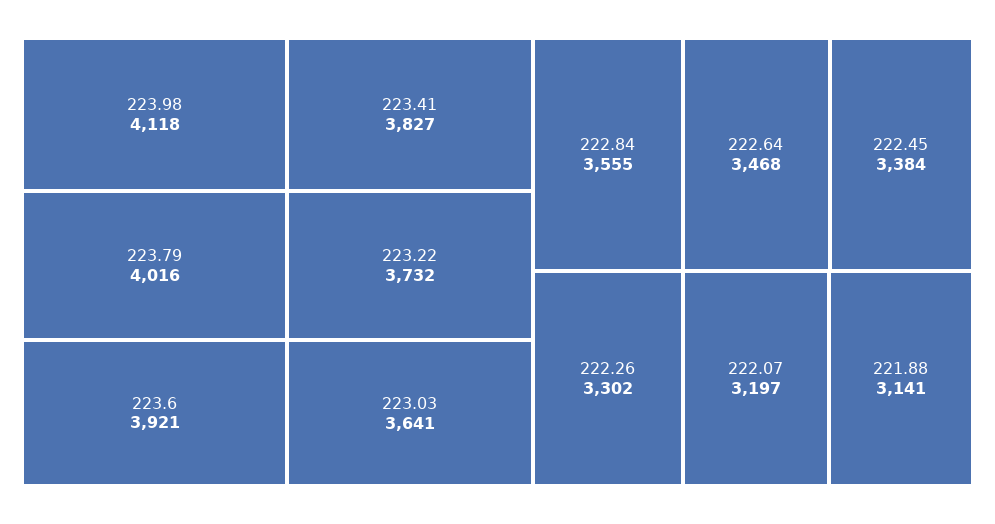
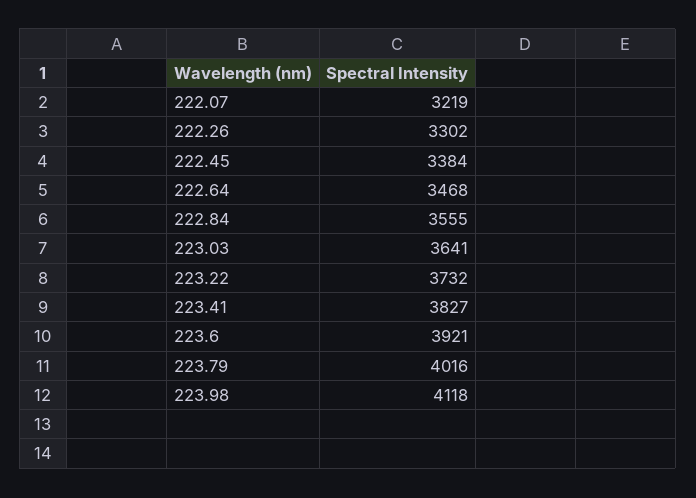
  {
    "223.98": 4118,
    "223.79": 4016,
    "223.6": 3921,
    "223.41": 3827,
    "223.22": 3732,
    "223.03": 3641,
    "222.84": 3555,
    "222.64": 3468,
    "222.45": 3384,
    "222.26": 3302,
-   "222.07": 3197,
+   "222.07": 3219
-   "221.88": 3141
  }

